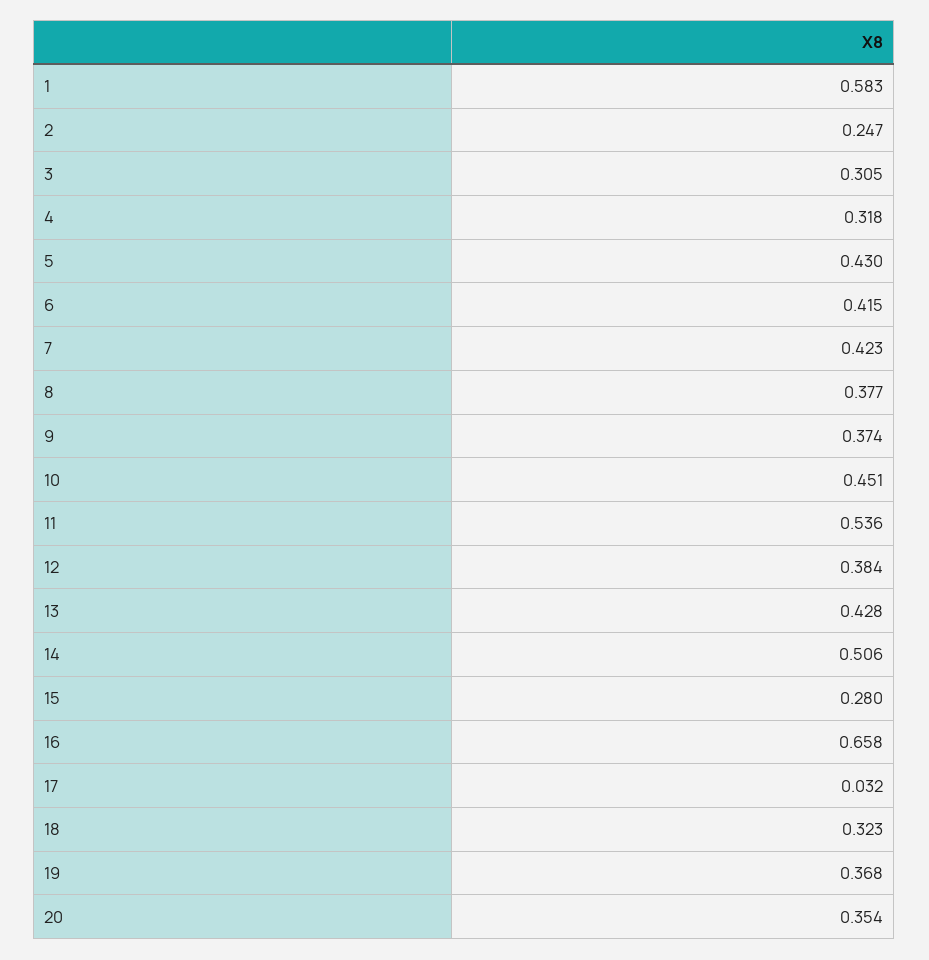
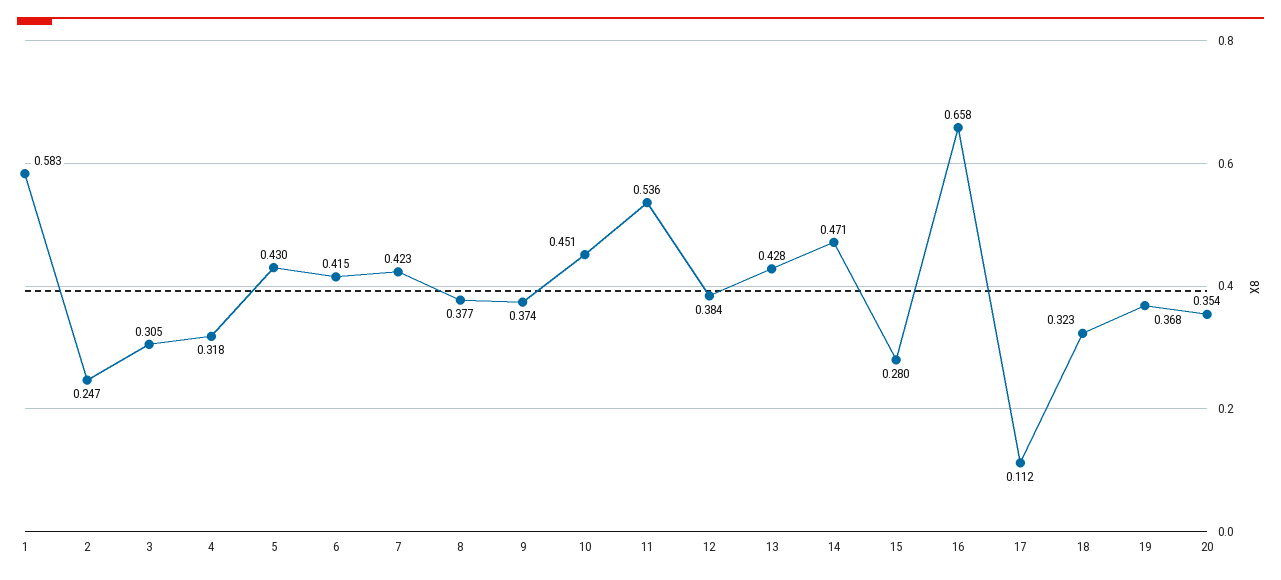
  {
    "1": 0.583,
    "2": 0.247,
    "3": 0.305,
    "4": 0.318,
    "5": 0.43,
    "6": 0.415,
    "7": 0.423,
    "8": 0.377,
    "9": 0.374,
    "10": 0.451,
    "11": 0.536,
    "12": 0.384,
    "13": 0.428,
-   "14": 0.506,
+   "14": 0.471,
    "15": 0.28,
    "16": 0.658,
-   "17": 0.032,
+   "17": 0.112,
    "18": 0.323,
    "19": 0.368,
    "20": 0.354
  }

